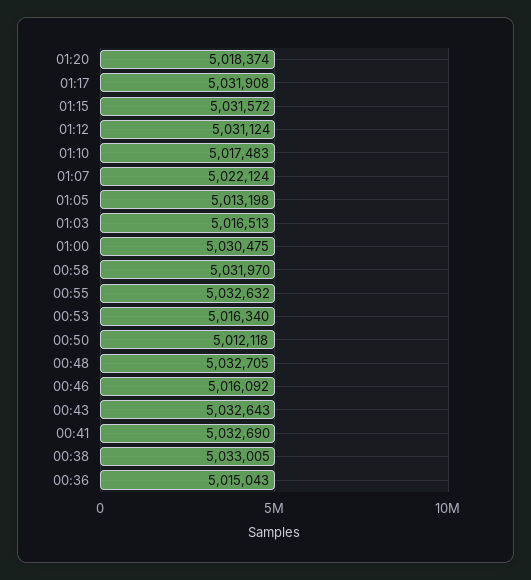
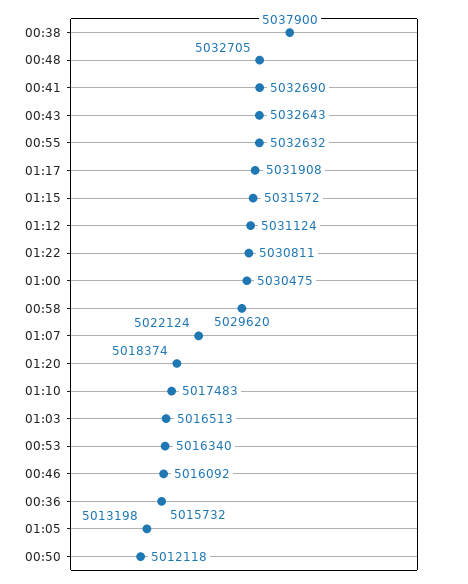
  {
    "01:20": 5018374,
    "01:17": 5031908,
    "01:15": 5031572,
    "01:12": 5031124,
    "01:10": 5017483,
    "01:07": 5022124,
    "01:05": 5013198,
    "01:03": 5016513,
    "01:00": 5030475,
-   "00:58": 5031970,
+   "00:58": 5029620,
    "00:55": 5032632,
    "00:53": 5016340,
    "00:50": 5012118,
    "00:48": 5032705,
    "00:46": 5016092,
    "00:43": 5032643,
    "00:41": 5032690,
-   "00:38": 5033005,
+   "00:38": 5037900,
-   "00:36": 5015043
+   "00:36": 5015732,
+   "01:22": 5030811
  }

